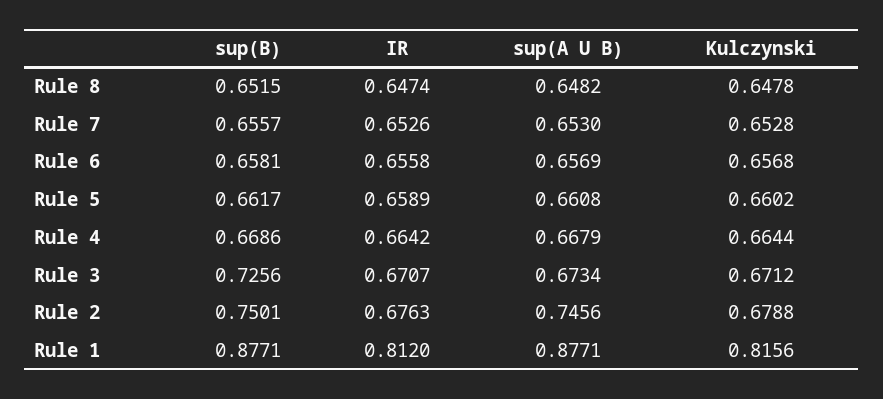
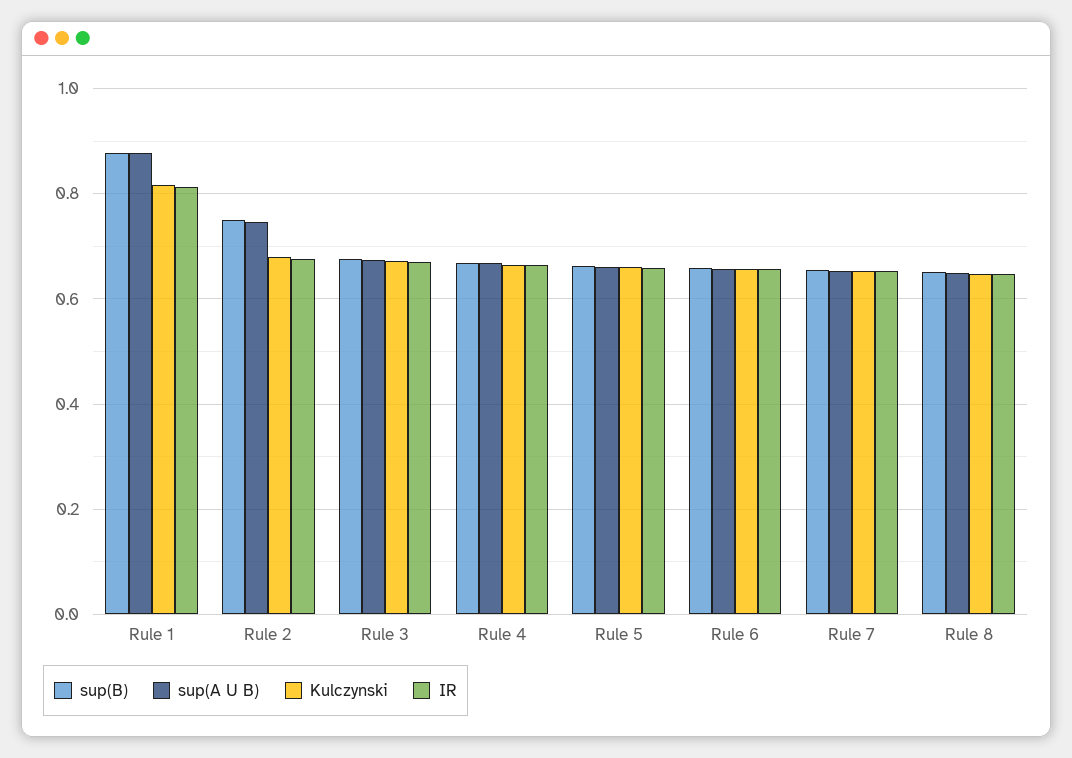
  {
    "sup(B)": {
      "Rule 8": 0.6515,
      "Rule 7": 0.6557,
      "Rule 6": 0.6581,
      "Rule 5": 0.6617,
      "Rule 4": 0.6686,
-     "Rule 3": 0.7256,
+     "Rule 3": 0.68,
      "Rule 2": 0.7501,
      "Rule 1": 0.8771
    },
    "IR": {
      "Rule 8": 0.6474,
      "Rule 7": 0.6526,
      "Rule 6": 0.6558,
      "Rule 5": 0.6589,
      "Rule 4": 0.6642,
      "Rule 3": 0.6707,
      "Rule 2": 0.6763,
      "Rule 1": 0.812
    },
    "sup(A U B)": {
      "Rule 8": 0.6482,
      "Rule 7": 0.653,
      "Rule 6": 0.6569,
      "Rule 5": 0.6608,
      "Rule 4": 0.6679,
      "Rule 3": 0.6734,
      "Rule 2": 0.7456,
      "Rule 1": 0.8771
    },
    "Kulczynski": {
      "Rule 8": 0.6478,
      "Rule 7": 0.6528,
      "Rule 6": 0.6568,
      "Rule 5": 0.6602,
      "Rule 4": 0.6644,
      "Rule 3": 0.6712,
      "Rule 2": 0.6788,
      "Rule 1": 0.8156
    }
  }

